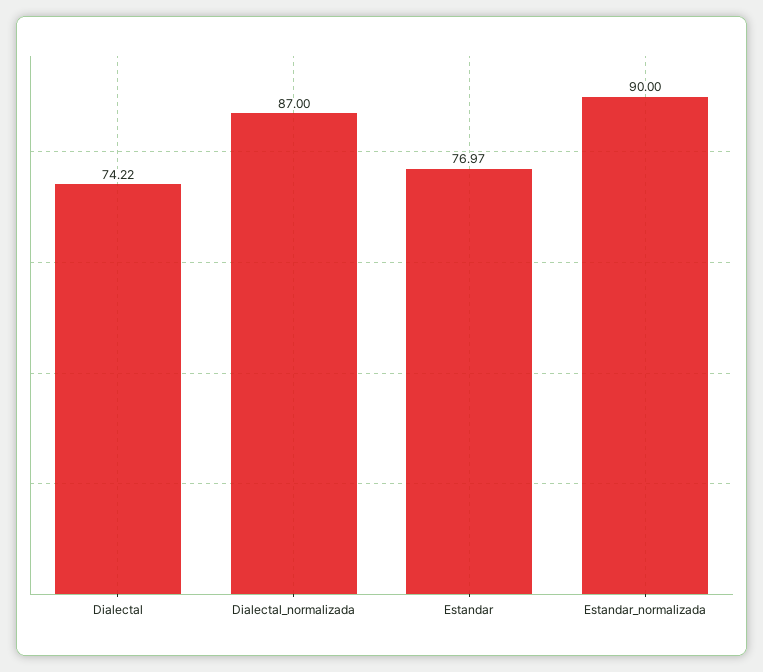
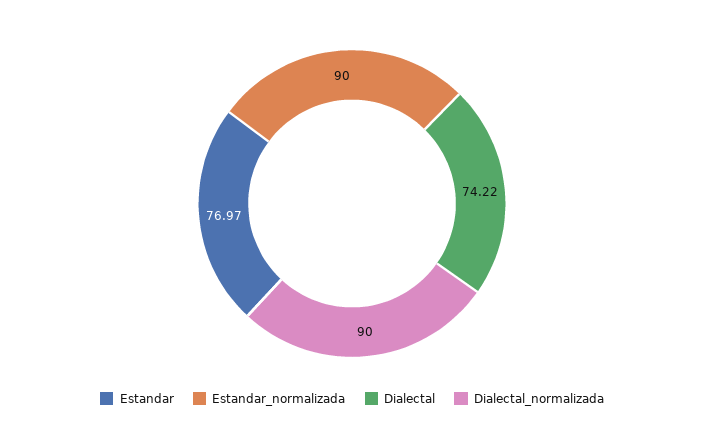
  {
    "Dialectal": 74.22,
-   "Dialectal_normalizada": 87,
+   "Dialectal_normalizada": 90,
    "Estandar": 76.97,
    "Estandar_normalizada": 90
  }

